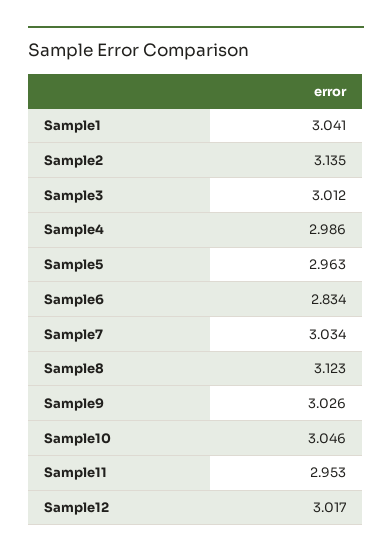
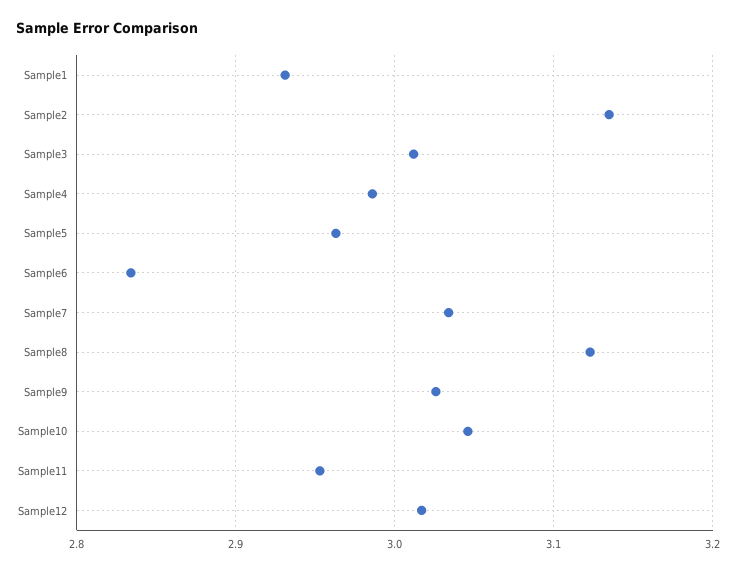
  {
-   "Sample1": 3.041,
+   "Sample1": 2.93,
    "Sample2": 3.135,
    "Sample3": 3.012,
    "Sample4": 2.986,
    "Sample5": 2.963,
    "Sample6": 2.834,
    "Sample7": 3.034,
    "Sample8": 3.123,
    "Sample9": 3.026,
    "Sample10": 3.046,
    "Sample11": 2.953,
    "Sample12": 3.017
  }

